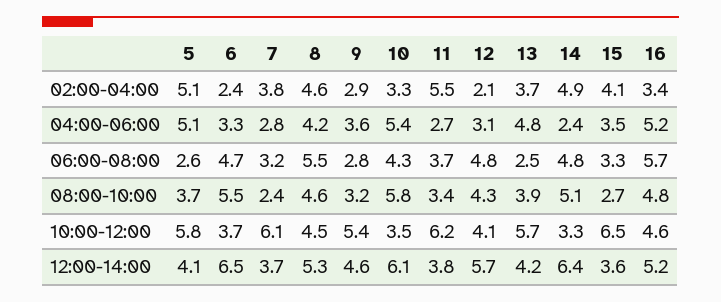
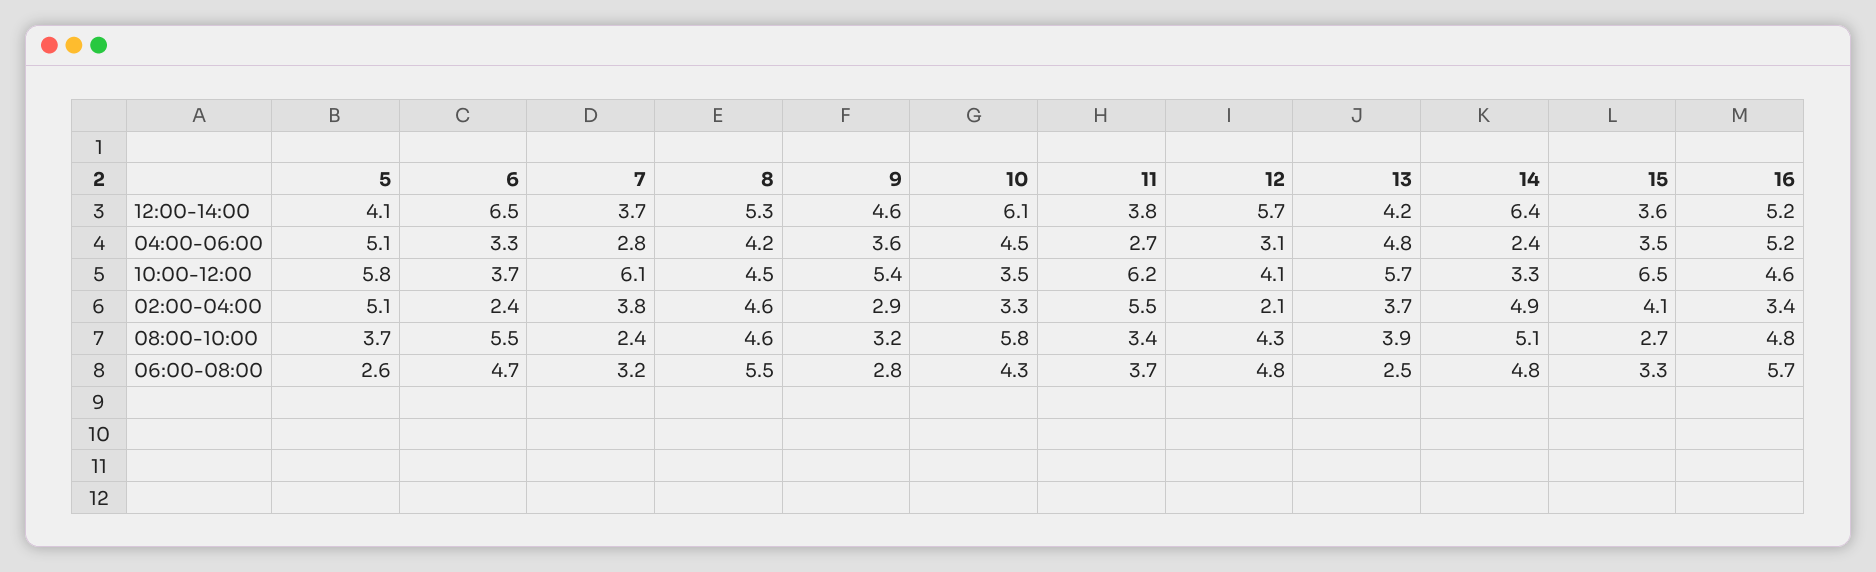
  {
    "5": {
      "02:00-04:00": 5.1,
      "04:00-06:00": 5.1,
      "06:00-08:00": 2.6,
      "08:00-10:00": 3.7,
      "10:00-12:00": 5.8,
      "12:00-14:00": 4.1
    },
    "6": {
      "02:00-04:00": 2.4,
      "04:00-06:00": 3.3,
      "06:00-08:00": 4.7,
      "08:00-10:00": 5.5,
      "10:00-12:00": 3.7,
      "12:00-14:00": 6.5
    },
    "7": {
      "02:00-04:00": 3.8,
      "04:00-06:00": 2.8,
      "06:00-08:00": 3.2,
      "08:00-10:00": 2.4,
      "10:00-12:00": 6.1,
      "12:00-14:00": 3.7
    },
    "8": {
      "02:00-04:00": 4.6,
      "04:00-06:00": 4.2,
      "06:00-08:00": 5.5,
      "08:00-10:00": 4.6,
      "10:00-12:00": 4.5,
      "12:00-14:00": 5.3
    },
    "9": {
      "02:00-04:00": 2.9,
      "04:00-06:00": 3.6,
      "06:00-08:00": 2.8,
      "08:00-10:00": 3.2,
      "10:00-12:00": 5.4,
      "12:00-14:00": 4.6
    },
    "10": {
      "02:00-04:00": 3.3,
-     "04:00-06:00": 5.4,
+     "04:00-06:00": 4.5,
      "06:00-08:00": 4.3,
      "08:00-10:00": 5.8,
      "10:00-12:00": 3.5,
      "12:00-14:00": 6.1
    },
    "11": {
      "02:00-04:00": 5.5,
      "04:00-06:00": 2.7,
      "06:00-08:00": 3.7,
      "08:00-10:00": 3.4,
      "10:00-12:00": 6.2,
      "12:00-14:00": 3.8
    },
    "12": {
      "02:00-04:00": 2.1,
      "04:00-06:00": 3.1,
      "06:00-08:00": 4.8,
      "08:00-10:00": 4.3,
      "10:00-12:00": 4.1,
      "12:00-14:00": 5.7
    },
    "13": {
      "02:00-04:00": 3.7,
      "04:00-06:00": 4.8,
      "06:00-08:00": 2.5,
      "08:00-10:00": 3.9,
      "10:00-12:00": 5.7,
      "12:00-14:00": 4.2
    },
    "14": {
      "02:00-04:00": 4.9,
      "04:00-06:00": 2.4,
      "06:00-08:00": 4.8,
      "08:00-10:00": 5.1,
      "10:00-12:00": 3.3,
      "12:00-14:00": 6.4
    },
    "15": {
      "02:00-04:00": 4.1,
      "04:00-06:00": 3.5,
      "06:00-08:00": 3.3,
      "08:00-10:00": 2.7,
      "10:00-12:00": 6.5,
      "12:00-14:00": 3.6
    },
    "16": {
      "02:00-04:00": 3.4,
      "04:00-06:00": 5.2,
      "06:00-08:00": 5.7,
      "08:00-10:00": 4.8,
      "10:00-12:00": 4.6,
      "12:00-14:00": 5.2
    }
  }

